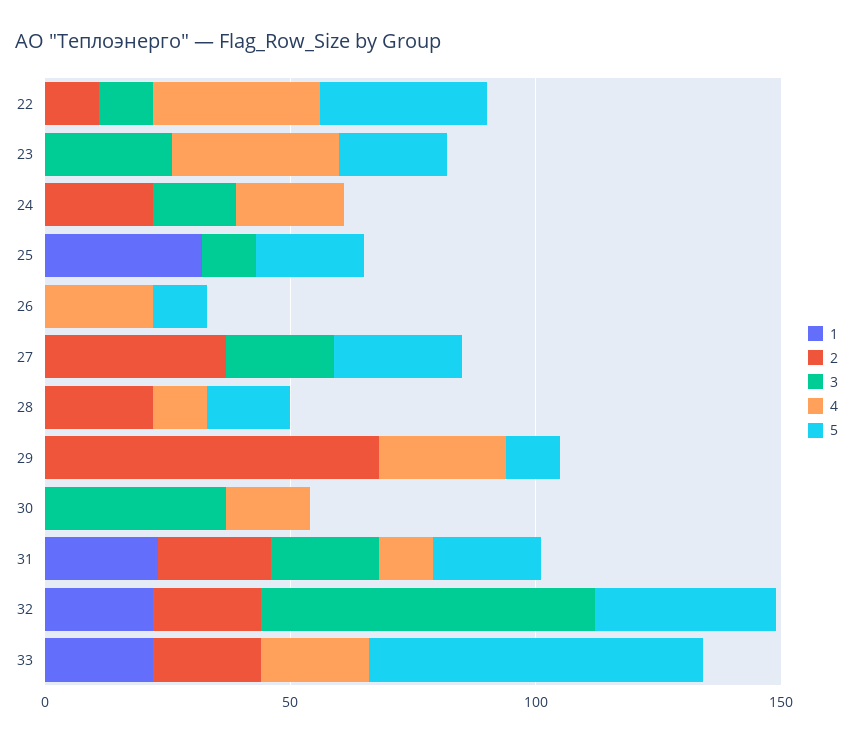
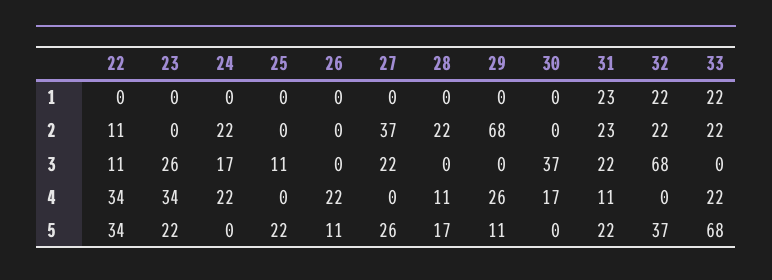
  {
    "1": {
      "22": 0,
      "23": 0,
      "24": 0,
-     "25": 30,
+     "25": 0,
      "26": 0,
      "27": 0,
      "28": 0,
      "29": 0,
      "30": 0,
      "31": 23,
      "32": 22,
      "33": 22
    },
    "2": {
      "22": 11,
      "23": 0,
      "24": 22,
      "25": 0,
      "26": 0,
      "27": 37,
      "28": 22,
      "29": 68,
      "30": 0,
      "31": 23,
      "32": 22,
      "33": 22
    },
    "3": {
      "22": 11,
      "23": 26,
      "24": 17,
      "25": 11,
      "26": 0,
      "27": 22,
      "28": 0,
      "29": 0,
      "30": 37,
      "31": 22,
      "32": 68,
      "33": 0
    },
    "4": {
      "22": 34,
      "23": 34,
      "24": 22,
      "25": 0,
      "26": 22,
      "27": 0,
      "28": 11,
      "29": 26,
      "30": 17,
      "31": 11,
      "32": 0,
      "33": 22
    },
    "5": {
      "22": 34,
      "23": 22,
      "24": 0,
      "25": 22,
      "26": 11,
      "27": 26,
      "28": 17,
      "29": 11,
      "30": 0,
      "31": 22,
      "32": 37,
      "33": 68
    }
  }

